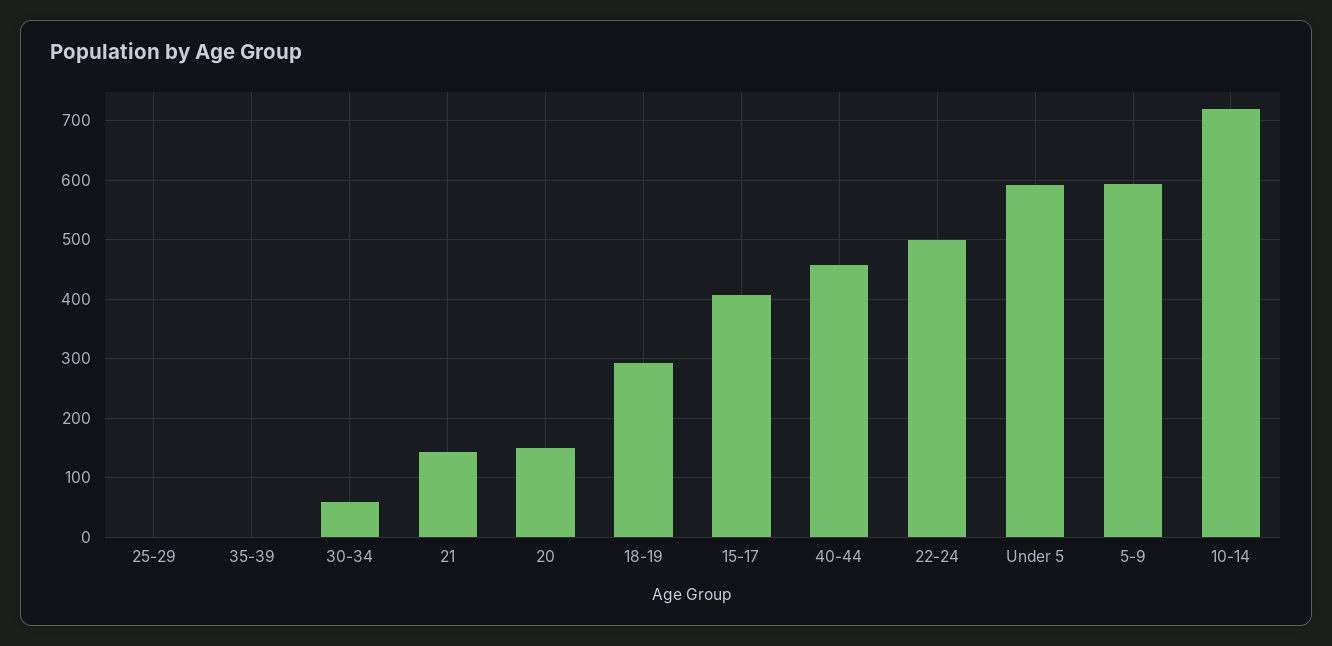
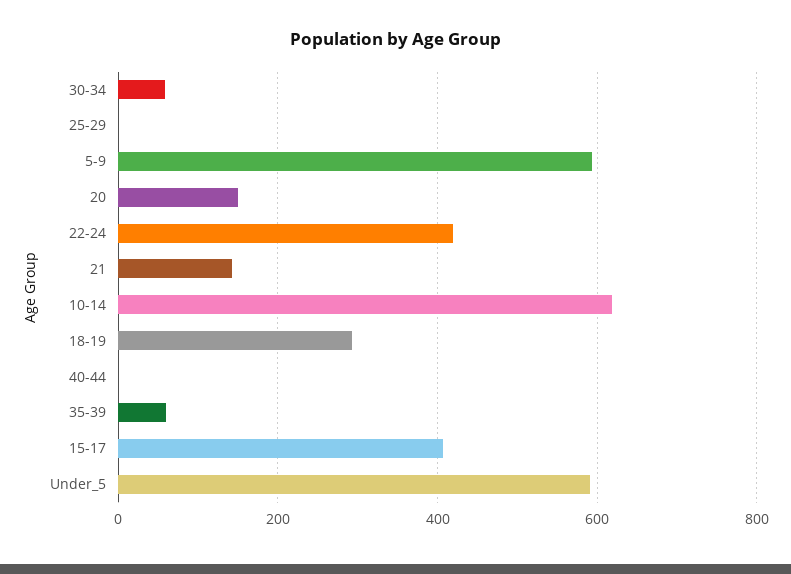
  {
    "25-29": 0,
-   "35-39": 0,
+   "35-39": 60,
    "30-34": 60,
    "21": 140,
    "20": 160,
    "18-19": 300,
    "15-17": 400,
-   "40-44": 460,
+   "40-44": 0,
-   "22-24": 500,
+   "22-24": 420,
    "Under 5": 600,
    "5-9": 600,
-   "10-14": 720
+   "10-14": 620
  }

